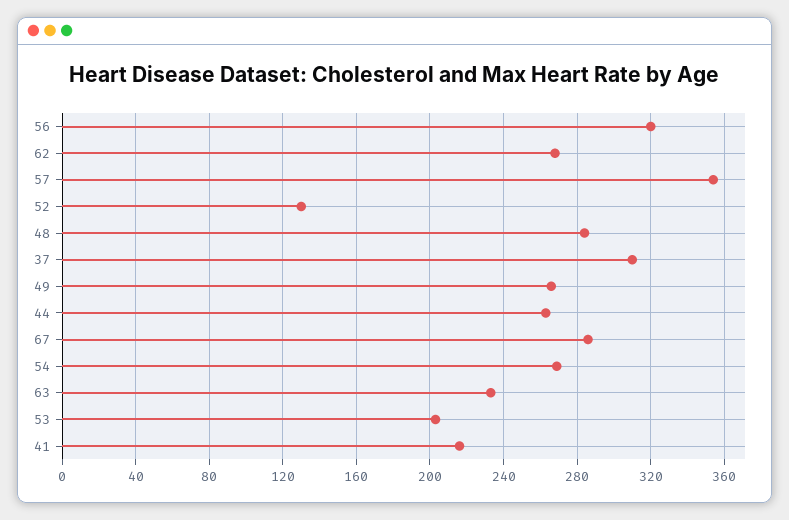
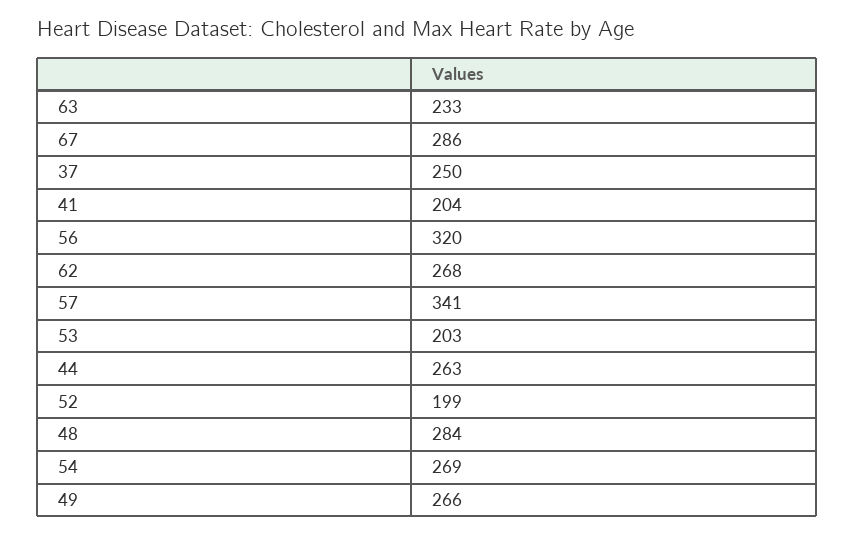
  {
    "56": 320,
    "62": 268,
-   "57": 355,
+   "57": 341,
-   "52": 130,
+   "52": 199,
    "48": 284,
-   "37": 310,
+   "37": 250,
    "49": 266,
    "44": 263,
    "67": 286,
    "54": 269,
    "63": 233,
    "53": 203,
-   "41": 215
+   "41": 204
  }

